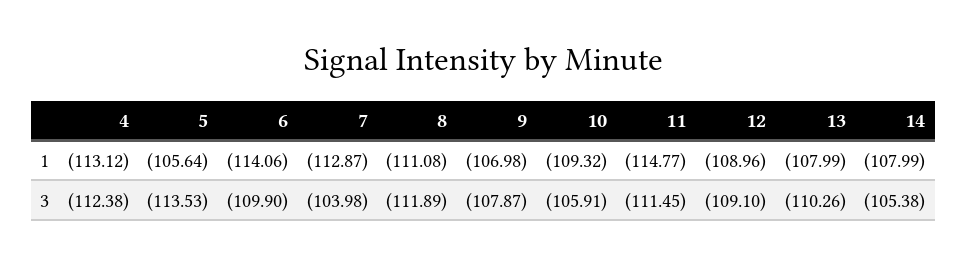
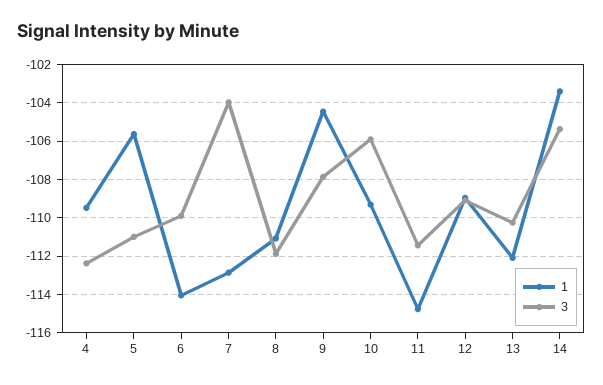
  {
    "1": {
-     "4": -113.12,
+     "4": -109.5,
      "5": -105.64,
      "6": -114.06,
      "7": -112.87,
      "8": -111.08,
-     "9": -106.98,
+     "9": -104.5,
      "10": -109.32,
      "11": -114.77,
      "12": -108.96,
-     "13": -107.99,
+     "13": -112,
-     "14": -107.99
+     "14": -103.5
    },
    "3": {
      "4": -112.38,
-     "5": -113.53,
+     "5": -111,
      "6": -109.9,
      "7": -103.98,
      "8": -111.89,
      "9": -107.87,
      "10": -105.91,
      "11": -111.45,
      "12": -109.1,
      "13": -110.26,
      "14": -105.38
    }
  }

